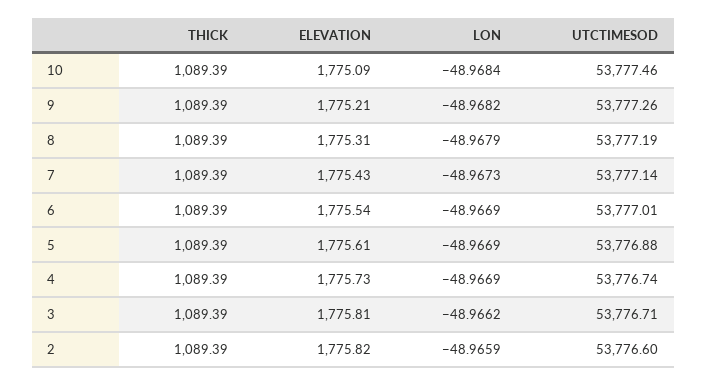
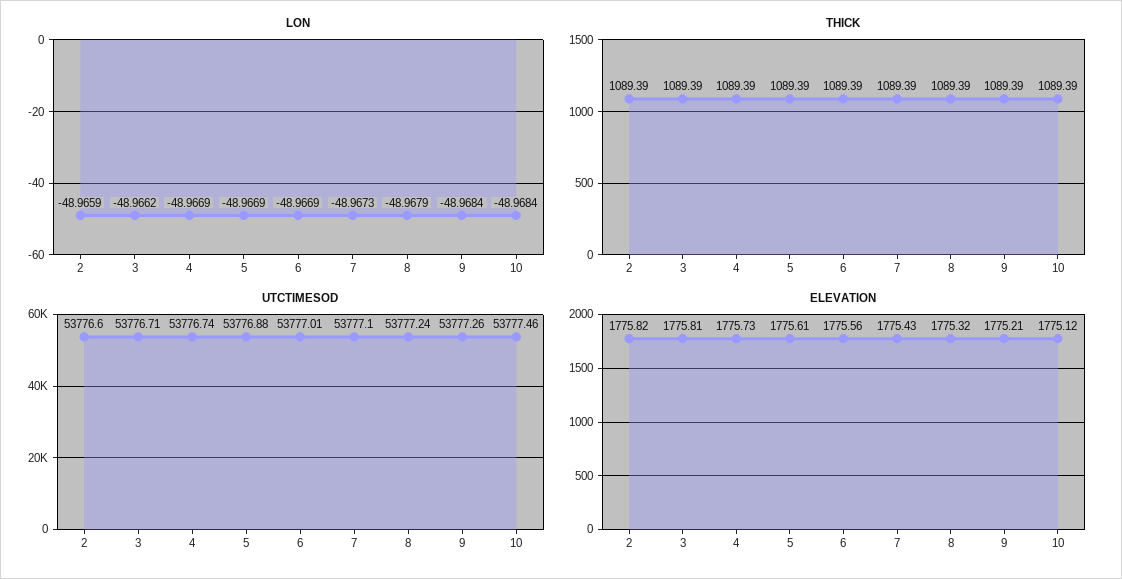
  {
    "THICK": {
      "10": 1089.39,
      "9": 1089.39,
      "8": 1089.39,
      "7": 1089.39,
      "6": 1089.39,
      "5": 1089.39,
      "4": 1089.39,
      "3": 1089.39,
      "2": 1089.39
    },
    "ELEVATION": {
-     "10": 1775.09,
+     "10": 1775.12,
      "9": 1775.21,
-     "8": 1775.31,
+     "8": 1775.32,
      "7": 1775.43,
-     "6": 1775.54,
+     "6": 1775.56,
      "5": 1775.61,
      "4": 1775.73,
      "3": 1775.81,
      "2": 1775.82
    },
    "LON": {
      "10": -48.9684,
-     "9": -48.9682,
+     "9": -48.9684,
      "8": -48.9679,
      "7": -48.9673,
      "6": -48.9669,
      "5": -48.9669,
      "4": -48.9669,
      "3": -48.9662,
      "2": -48.9659
    },
    "UTCTIMESOD": {
      "10": 53777.46,
      "9": 53777.26,
-     "8": 53777.19,
+     "8": 53777.24,
-     "7": 53777.14,
+     "7": 53777.1,
      "6": 53777.01,
      "5": 53776.88,
      "4": 53776.74,
      "3": 53776.71,
      "2": 53776.6
    }
  }

